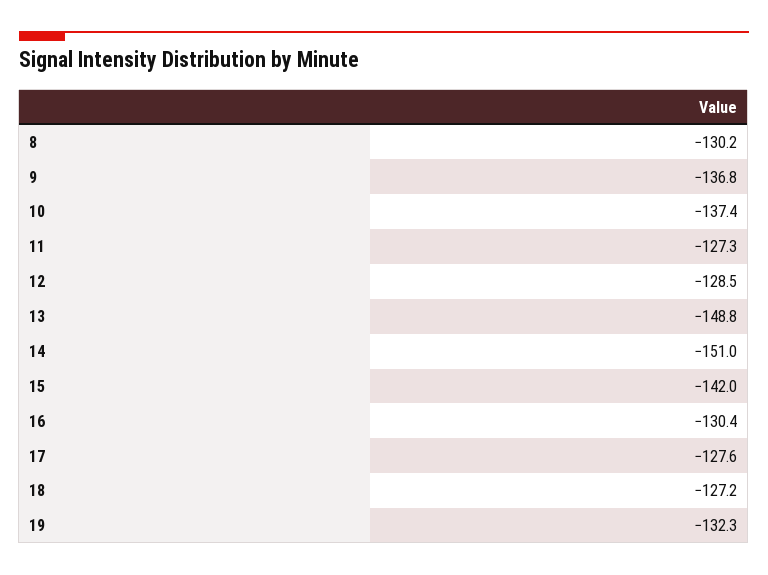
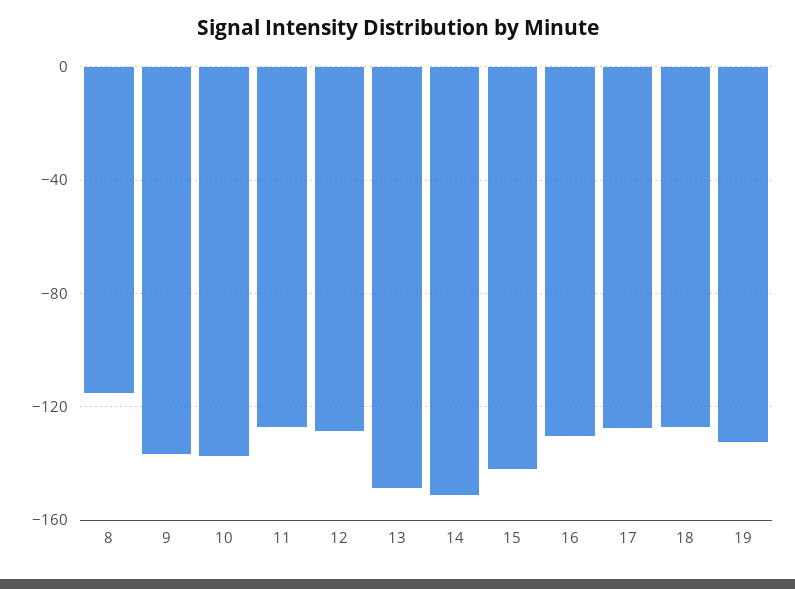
  {
-   "8": -130.2,
+   "8": -115,
    "9": -136.8,
    "10": -137.4,
    "11": -127.3,
    "12": -128.5,
    "13": -148.8,
    "14": -151,
    "15": -142,
    "16": -130.4,
    "17": -127.6,
    "18": -127.2,
    "19": -132.3
  }

